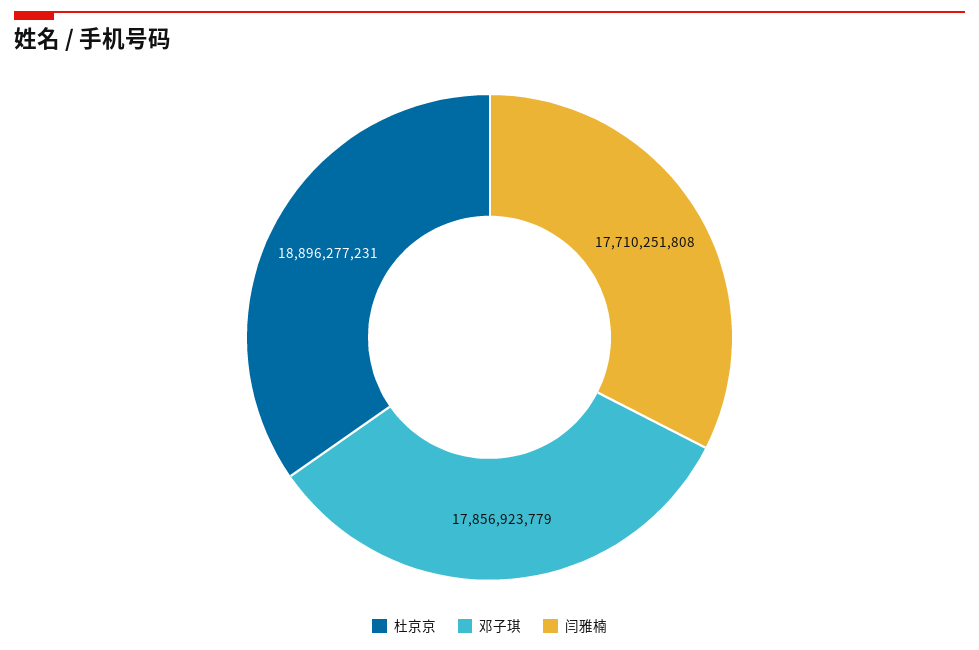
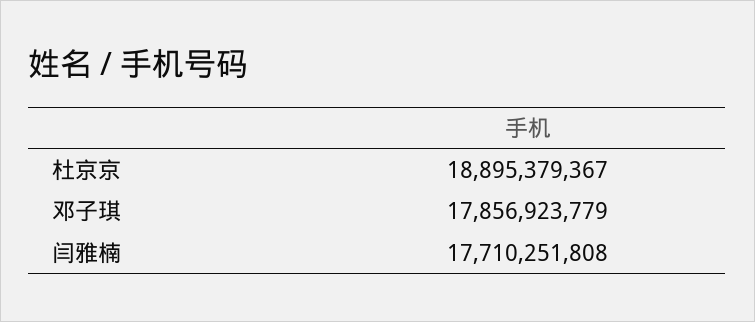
  {
-   "杜京京": 18896277231,
+   "杜京京": 18895379367,
    "邓子琪": 17856923779,
    "闫雅楠": 17710251808
  }

